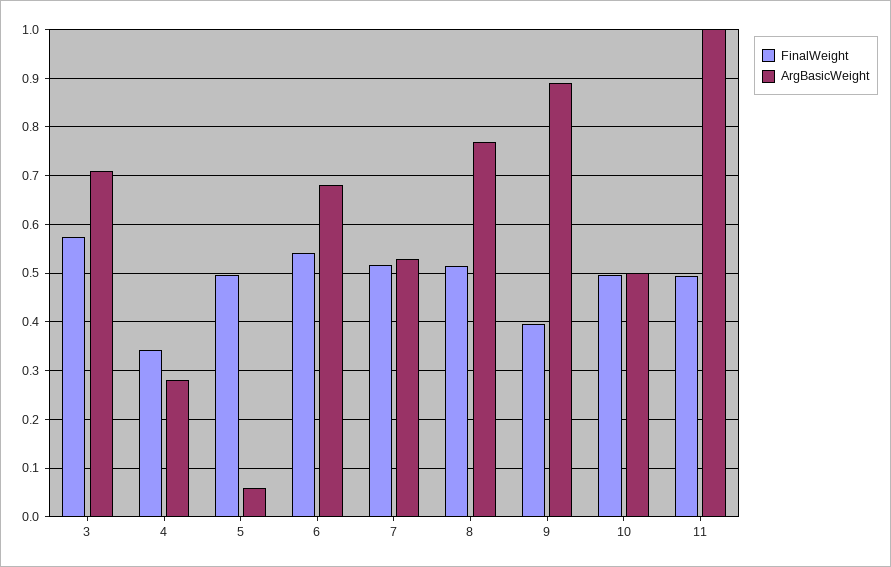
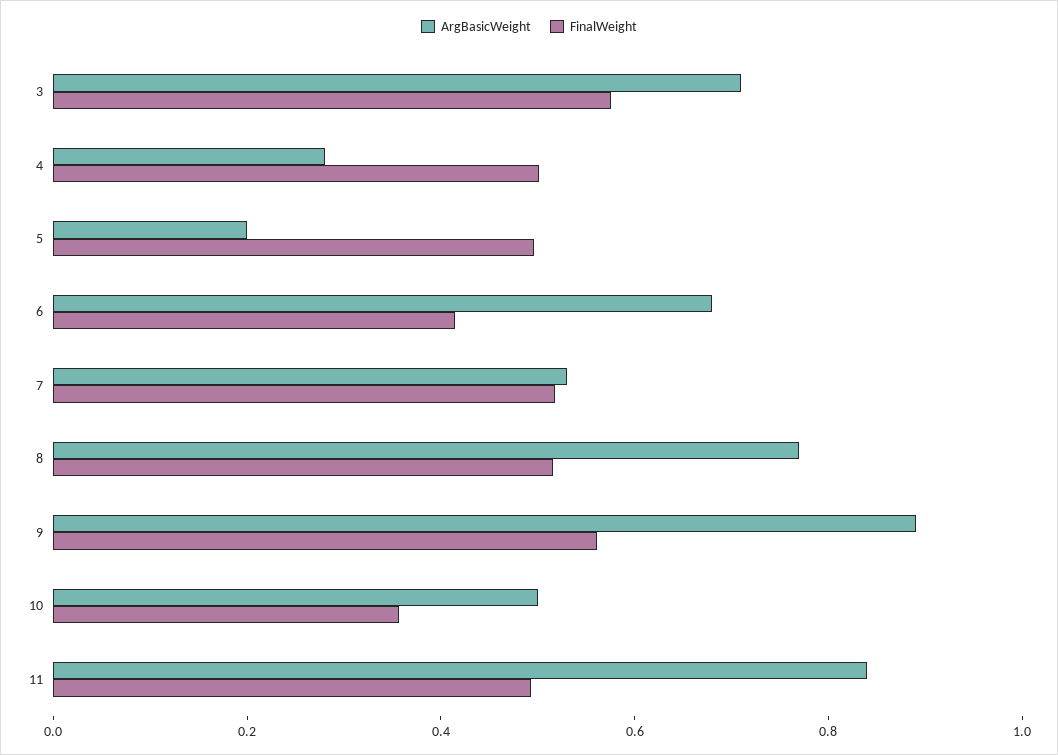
  {
    "FinalWeight": {
      "3": 0.58,
-     "4": 0.34,
+     "4": 0.5,
      "5": 0.5,
-     "6": 0.54,
+     "6": 0.4,
      "7": 0.52,
      "8": 0.52,
-     "9": 0.4,
+     "9": 0.55,
-     "10": 0.5,
+     "10": 0.35,
      "11": 0.5
    },
    "ArgBasicWeight": {
      "3": 0.72,
      "4": 0.28,
-     "5": 0.06,
+     "5": 0.2,
      "6": 0.68,
      "7": 0.54,
      "8": 0.78,
      "9": 0.9,
      "10": 0.5,
-     "11": 1
+     "11": 0.85
    }
  }

